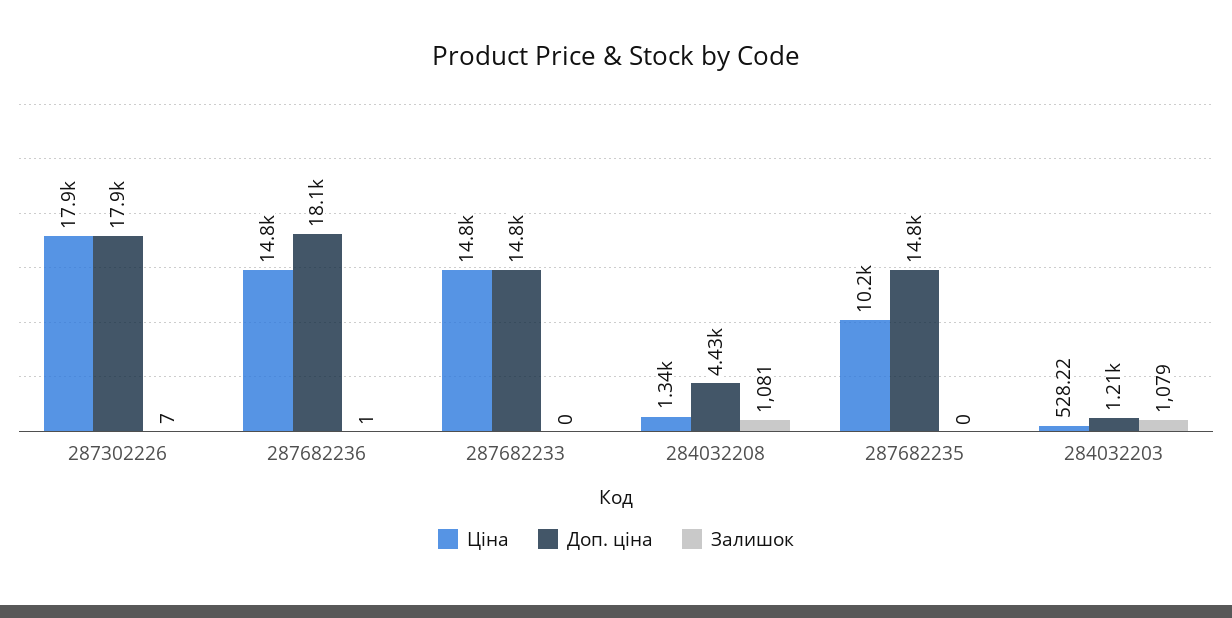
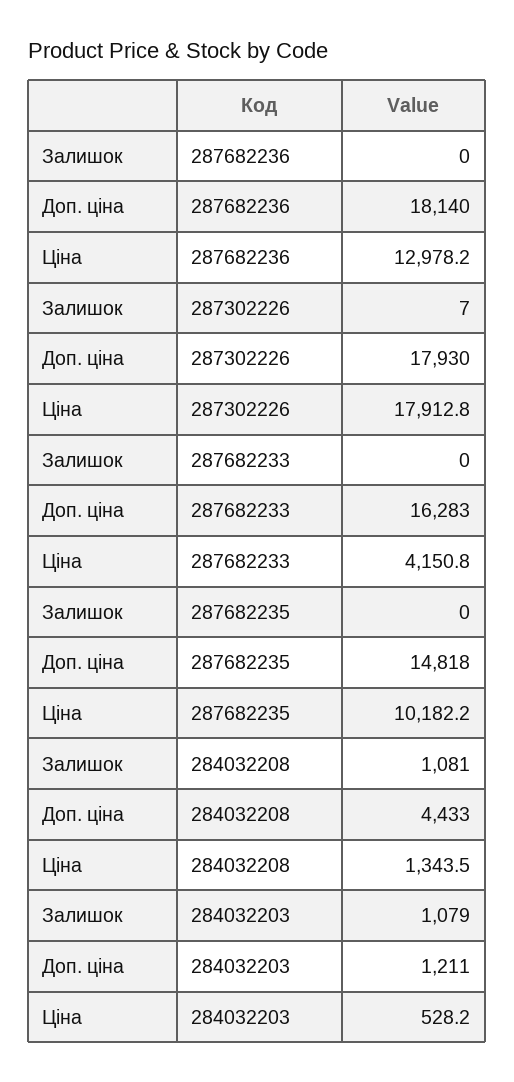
  {
    "Ціна": {
      "287302226": 17912.8,
-     "287682236": 14800,
+     "287682236": 12978.2,
-     "287682233": 14800,
+     "287682233": 4150.8,
      "284032208": 1343.5,
      "287682235": 10182.2,
      "284032203": 528.22
    },
    "Доп. ціна": {
      "287302226": 17930,
      "287682236": 18140,
-     "287682233": 14800,
+     "287682233": 16283,
      "284032208": 4433,
      "287682235": 14818,
      "284032203": 1211
    },
    "Залишок": {
      "287302226": 7,
-     "287682236": 1,
+     "287682236": 0,
      "287682233": 0,
      "284032208": 1081,
      "287682235": 0,
      "284032203": 1079
    }
  }

